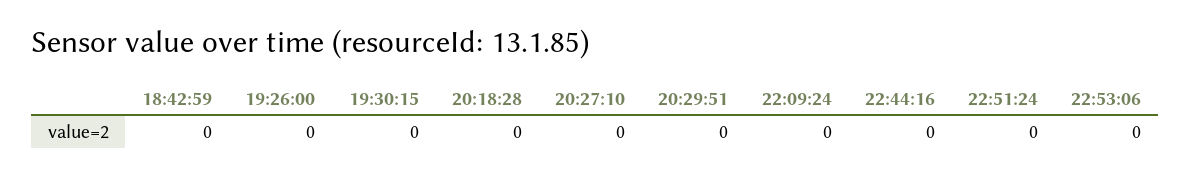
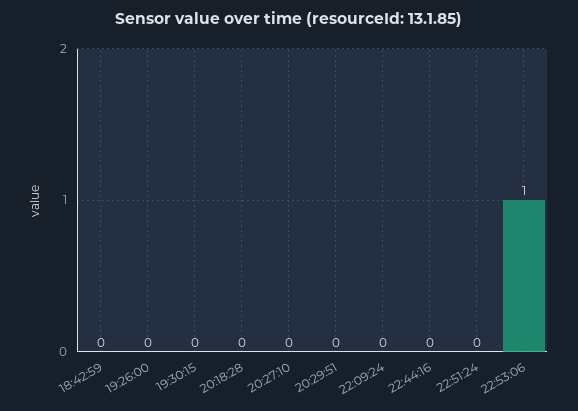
  {
    "18:42:59": 0,
    "19:26:00": 0,
    "19:30:15": 0,
    "20:18:28": 0,
    "20:27:10": 0,
    "20:29:51": 0,
    "22:09:24": 0,
    "22:44:16": 0,
    "22:51:24": 0,
-   "22:53:06": 0
+   "22:53:06": 1
  }

